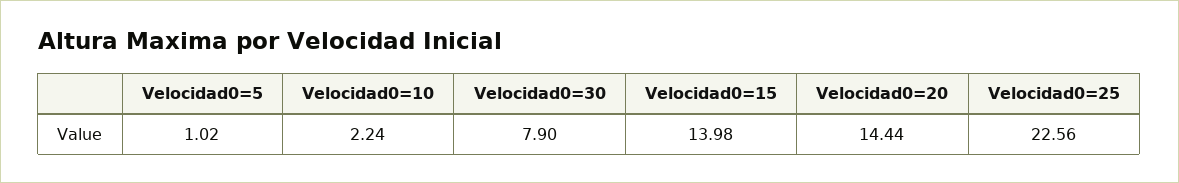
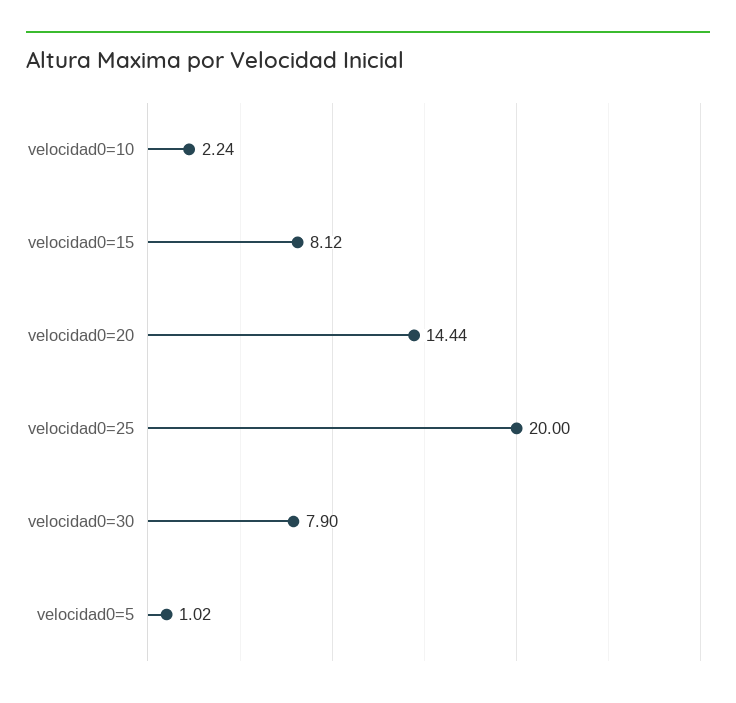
  {
    "Velocidad0=5": 1.02,
    "Velocidad0=10": 2.24,
    "Velocidad0=30": 7.9,
-   "Velocidad0=15": 13.98,
+   "Velocidad0=15": 8.12,
    "Velocidad0=20": 14.44,
-   "Velocidad0=25": 22.56
+   "Velocidad0=25": 20
  }

